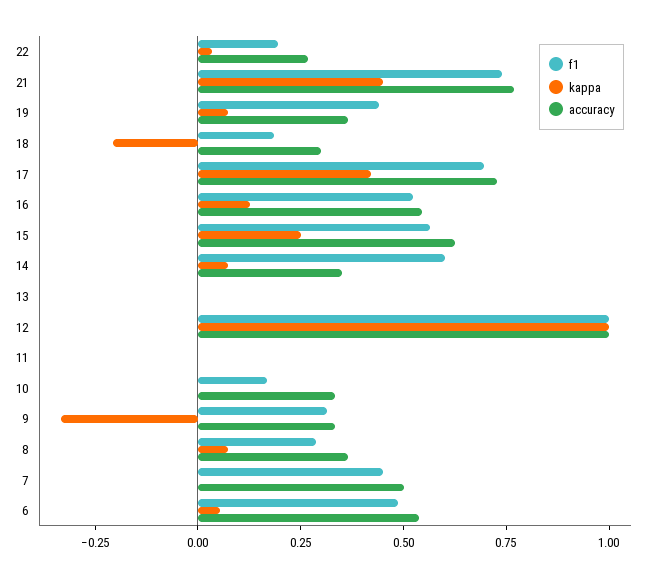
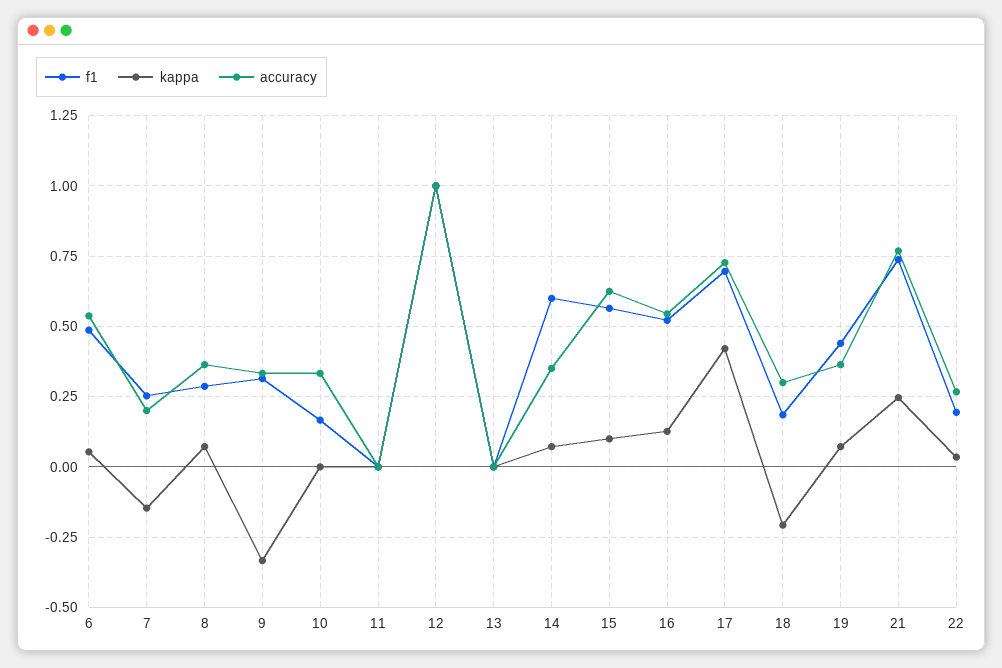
  {
    "f1": {
      "22": 0.2,
      "21": 0.75,
      "19": 0.45,
      "18": 0.175,
      "17": 0.7,
      "16": 0.525,
      "15": 0.575,
      "14": 0.6,
      "13": 0,
      "12": 1,
      "11": 0,
      "10": 0.175,
      "9": 0.325,
      "8": 0.275,
-     "7": 0.45,
+     "7": 0.25,
      "6": 0.475
    },
    "kappa": {
      "22": 0.025,
-     "21": 0.45,
+     "21": 0.25,
      "19": 0.075,
      "18": -0.2,
      "17": 0.425,
      "16": 0.125,
-     "15": 0.25,
+     "15": 0.1,
      "14": 0.075,
      "13": 0,
      "12": 1,
      "11": 0,
      "10": 0,
      "9": -0.325,
      "8": 0.075,
-     "7": 0,
+     "7": -0.15,
      "6": 0.05
    },
    "accuracy": {
      "22": 0.275,
      "21": 0.775,
      "19": 0.375,
      "18": 0.3,
      "17": 0.725,
      "16": 0.55,
      "15": 0.625,
      "14": 0.35,
      "13": 0,
      "12": 1,
      "11": 0,
      "10": 0.325,
      "9": 0.325,
      "8": 0.375,
-     "7": 0.5,
+     "7": 0.2,
      "6": 0.55
    }
  }

